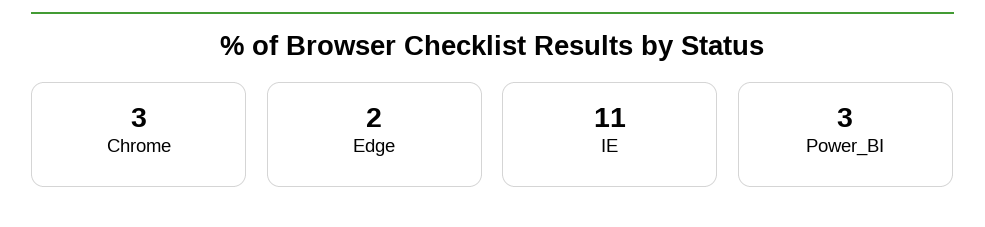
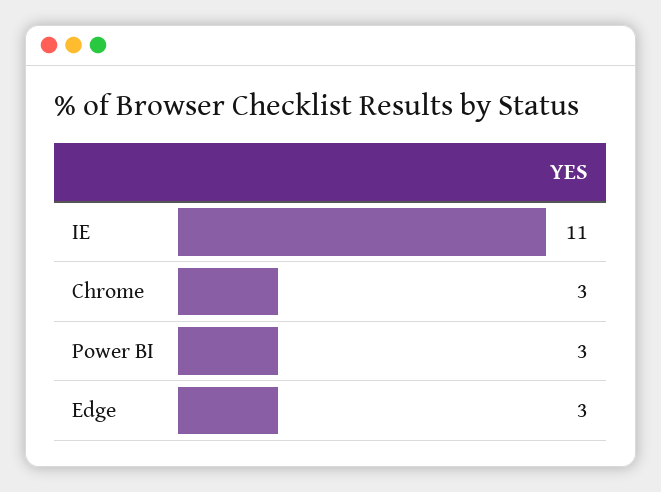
  {
    "Chrome": 3,
-   "Edge": 2,
+   "Edge": 3,
    "IE": 11,
    "Power_BI": 3
  }

